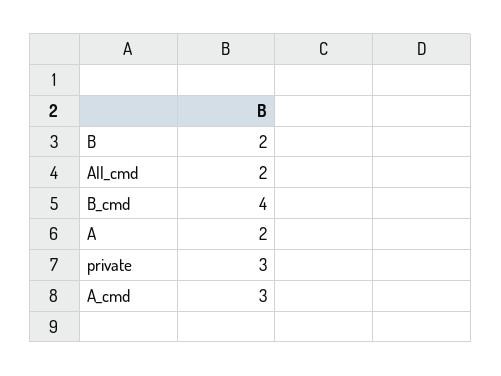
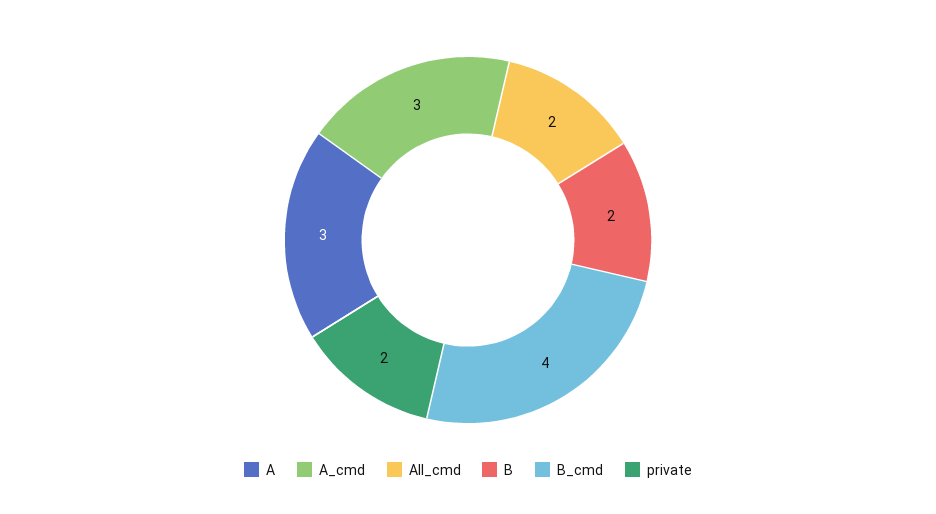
  {
    "B": 2,
    "All_cmd": 2,
    "B_cmd": 4,
-   "A": 2,
+   "A": 3,
-   "private": 3,
+   "private": 2,
    "A_cmd": 3
  }

